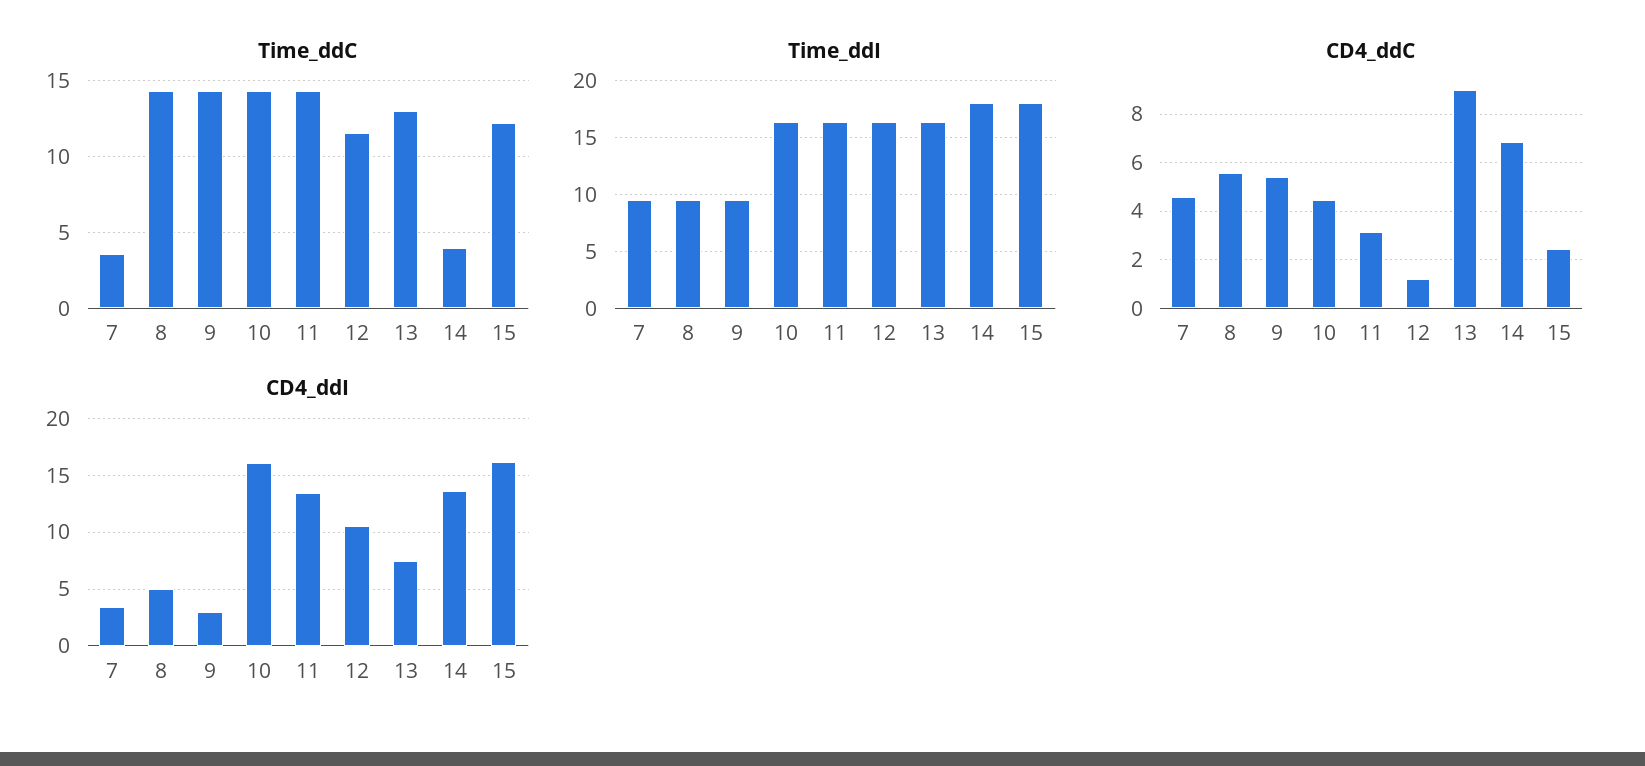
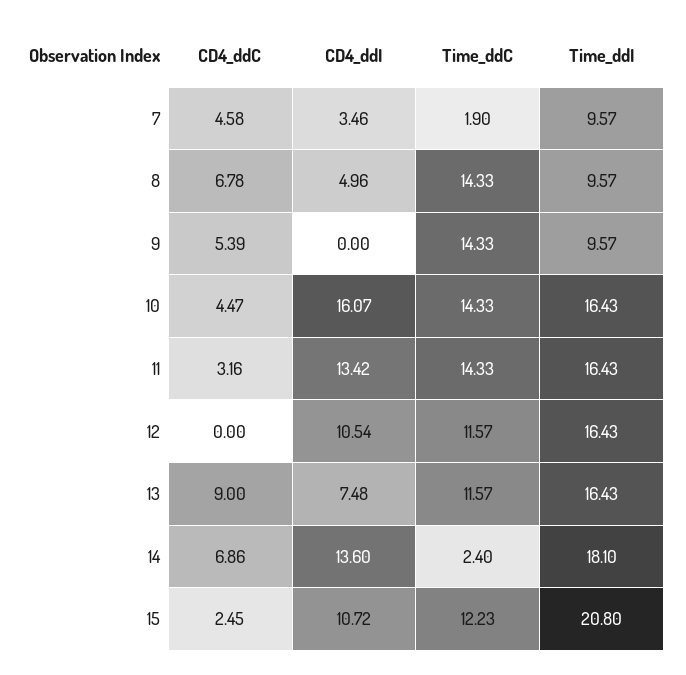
  {
    "Time_ddC": {
-     "7": 3.5,
+     "7": 1.9,
      "8": 14.33,
      "9": 14.33,
      "10": 14.33,
      "11": 14.33,
      "12": 11.57,
-     "13": 13,
+     "13": 11.57,
-     "14": 4,
+     "14": 2.4,
      "15": 12.23
    },
    "Time_ddI": {
      "7": 9.57,
      "8": 9.57,
      "9": 9.57,
      "10": 16.43,
      "11": 16.43,
      "12": 16.43,
      "13": 16.43,
      "14": 18.1,
-     "15": 18
+     "15": 20.8
    },
    "CD4_ddC": {
      "7": 4.58,
-     "8": 5.5,
+     "8": 6.78,
      "9": 5.39,
      "10": 4.47,
      "11": 3.16,
-     "12": 1.25,
+     "12": 0,
      "13": 9,
      "14": 6.86,
      "15": 2.45
    },
    "CD4_ddI": {
      "7": 3.46,
      "8": 4.96,
-     "9": 3,
+     "9": 0,
      "10": 16.07,
      "11": 13.42,
      "12": 10.54,
      "13": 7.48,
      "14": 13.6,
-     "15": 16
+     "15": 10.72
    }
  }

